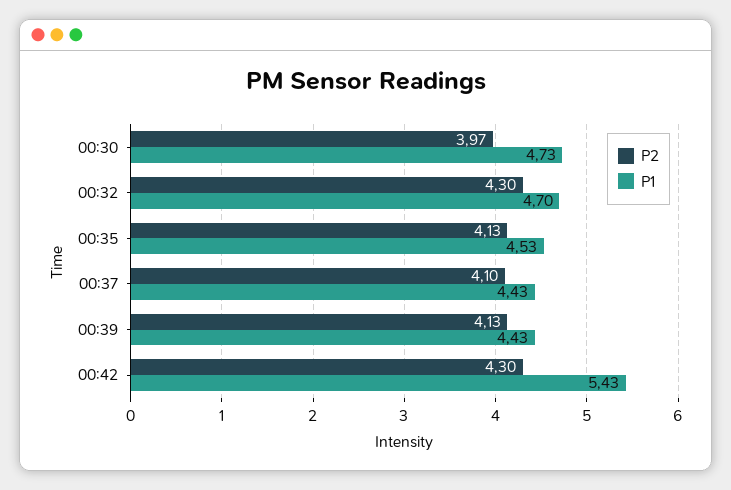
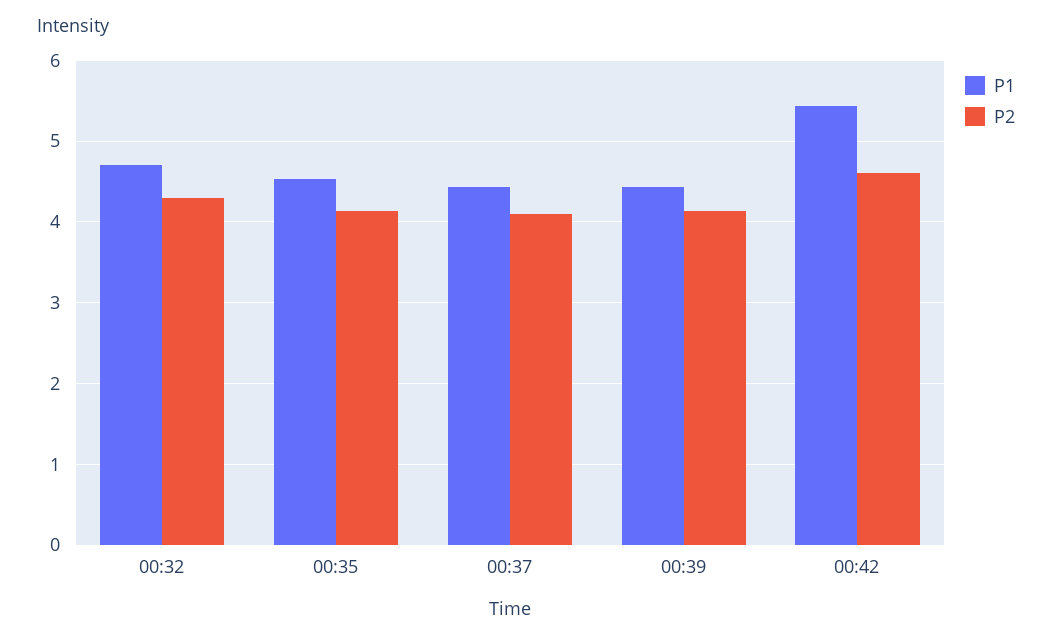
  {
    "P2": {
-     "00:30": 3.97,
      "00:32": 4.3,
      "00:35": 4.13,
      "00:37": 4.1,
      "00:39": 4.13,
-     "00:42": 4.3
+     "00:42": 4.6
    },
    "P1": {
-     "00:30": 4.73,
      "00:32": 4.7,
      "00:35": 4.53,
      "00:37": 4.43,
      "00:39": 4.43,
      "00:42": 5.43
    }
  }

